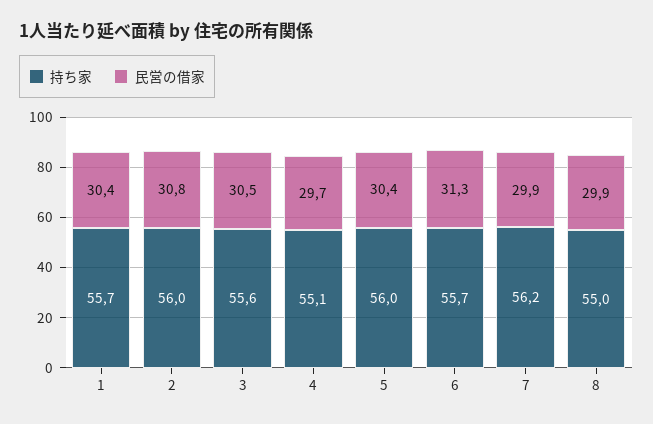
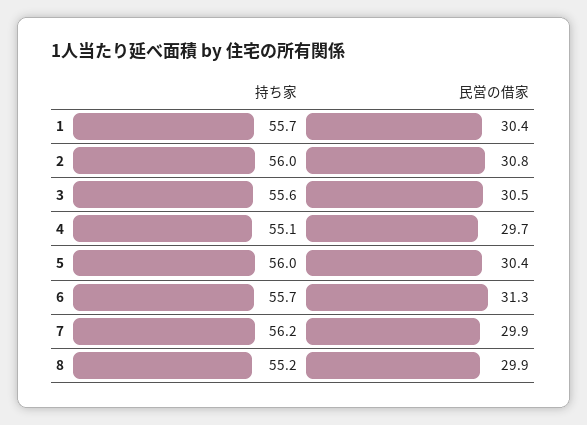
  {
    "持ち家": {
      "1": 55.7,
      "2": 56,
      "3": 55.6,
      "4": 55.1,
      "5": 56,
      "6": 55.7,
      "7": 56.2,
-     "8": 55
+     "8": 55.2
    },
    "民営の借家": {
      "1": 30.4,
      "2": 30.8,
      "3": 30.5,
      "4": 29.7,
      "5": 30.4,
      "6": 31.3,
      "7": 29.9,
      "8": 29.9
    }
  }

